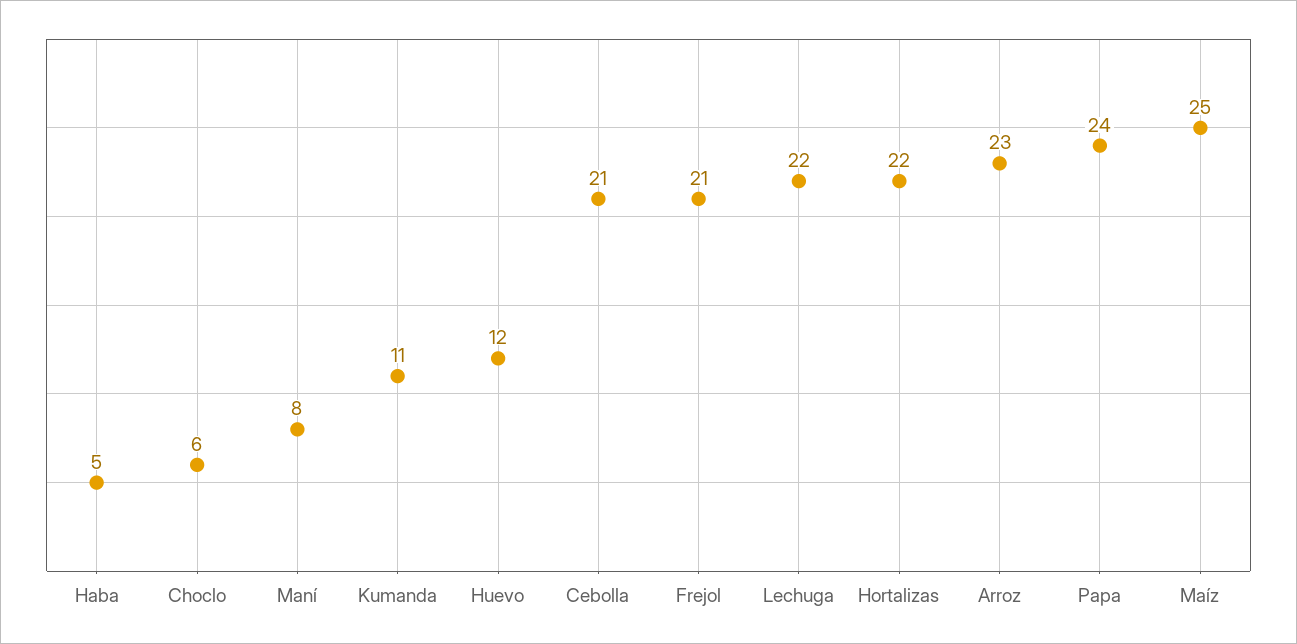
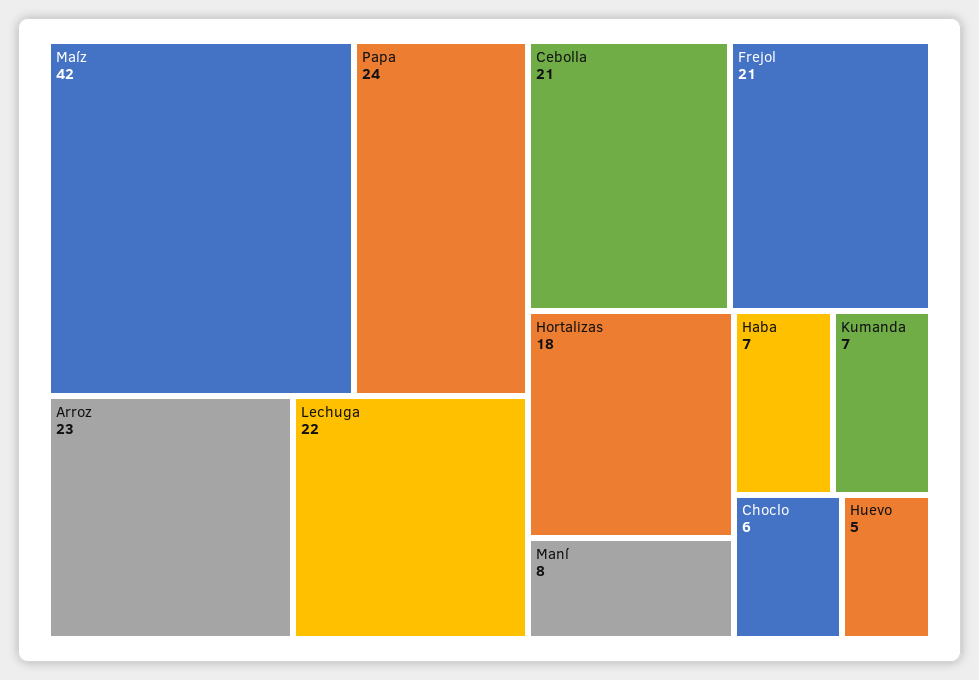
  {
-   "Haba": 5,
+   "Haba": 7,
    "Choclo": 6,
    "Maní": 8,
-   "Kumanda": 11,
+   "Kumanda": 7,
-   "Huevo": 12,
+   "Huevo": 5,
    "Cebolla": 21,
    "Frejol": 21,
    "Lechuga": 22,
-   "Hortalizas": 22,
+   "Hortalizas": 18,
    "Arroz": 23,
    "Papa": 24,
-   "Maíz": 25
+   "Maíz": 42
  }

